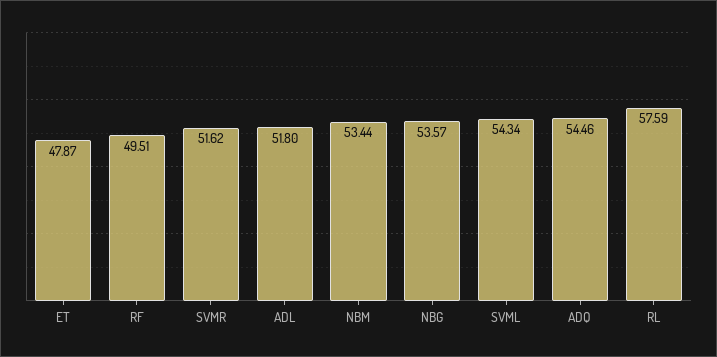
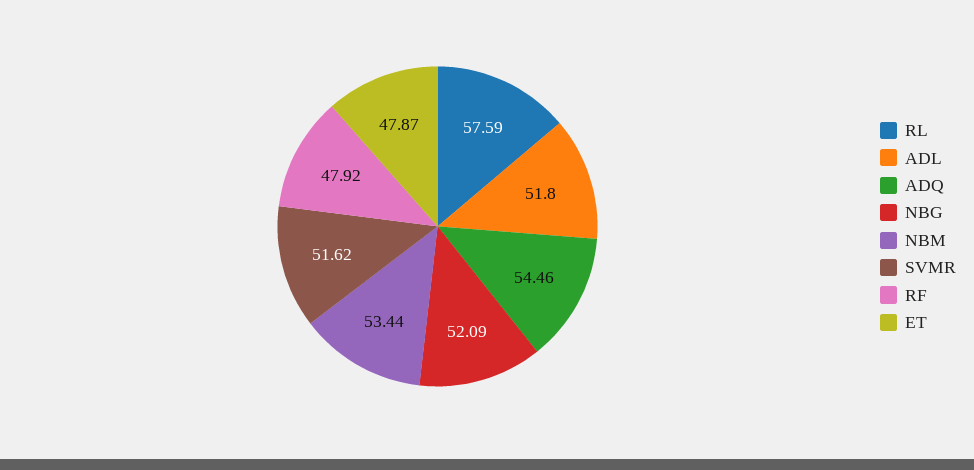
  {
    "ET": 47.87,
-   "RF": 49.51,
+   "RF": 47.92,
    "SVMR": 51.62,
    "ADL": 51.8,
    "NBM": 53.44,
-   "NBG": 53.57,
+   "NBG": 52.09,
-   "SVML": 54.34,
    "ADQ": 54.46,
    "RL": 57.59
  }

